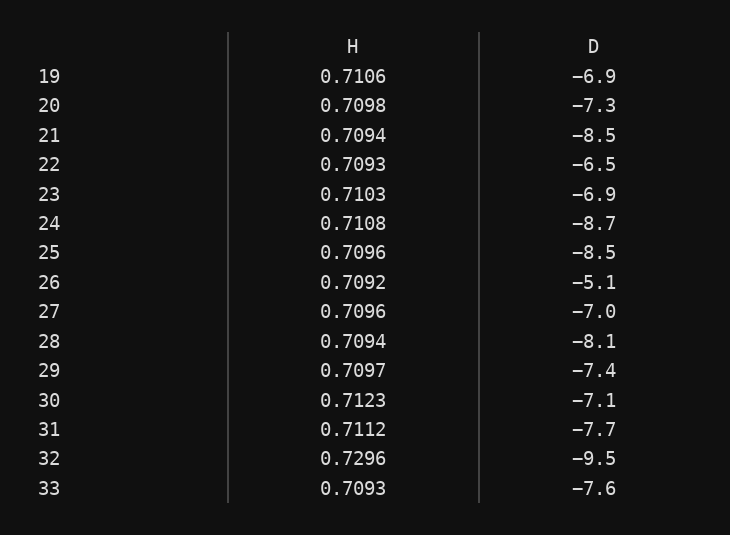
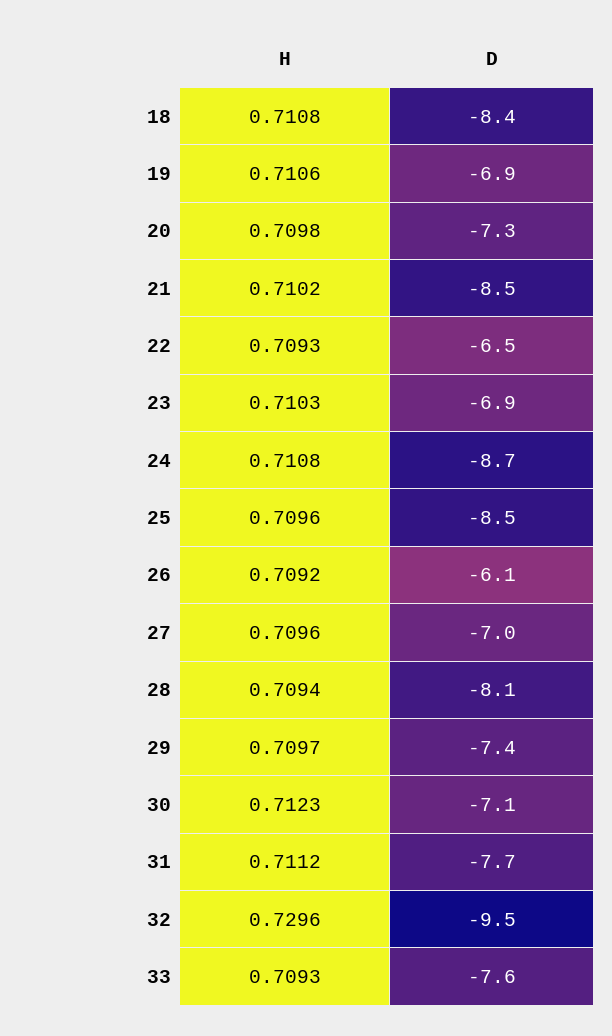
  {
    "H": {
      "19": 0.7106,
      "20": 0.7098,
-     "21": 0.7094,
+     "21": 0.7102,
      "22": 0.7093,
      "23": 0.7103,
      "24": 0.7108,
      "25": 0.7096,
      "26": 0.7092,
      "27": 0.7096,
      "28": 0.7094,
      "29": 0.7097,
      "30": 0.7123,
      "31": 0.7112,
      "32": 0.7296,
-     "33": 0.7093
+     "33": 0.7093,
+     "18": 0.7108
    },
    "D": {
      "19": -6.9,
      "20": -7.3,
      "21": -8.5,
      "22": -6.5,
      "23": -6.9,
      "24": -8.7,
      "25": -8.5,
-     "26": -5.1,
+     "26": -6.1,
      "27": -7,
      "28": -8.1,
      "29": -7.4,
      "30": -7.1,
      "31": -7.7,
      "32": -9.5,
-     "33": -7.6
+     "33": -7.6,
+     "18": -8.4
    }
  }

